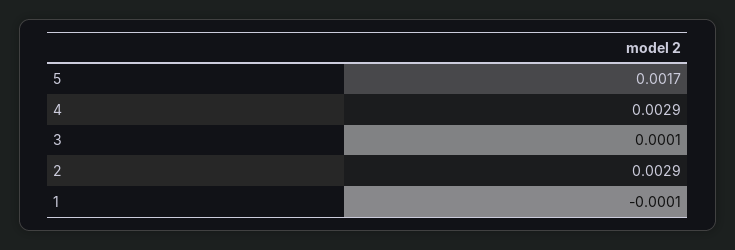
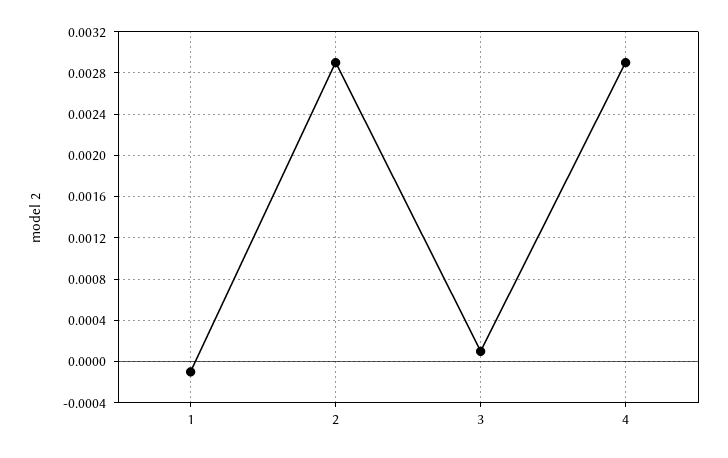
  {
-   "5": 0.0017,
    "4": 0.0029,
    "3": 0.0001,
    "2": 0.0029,
    "1": -0.0001
  }

